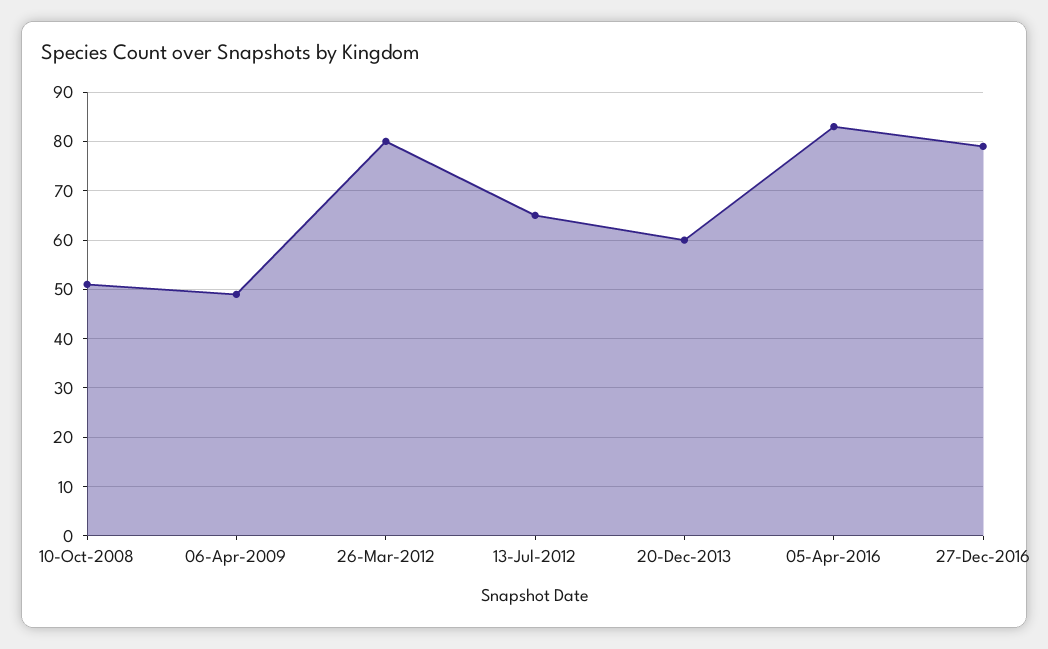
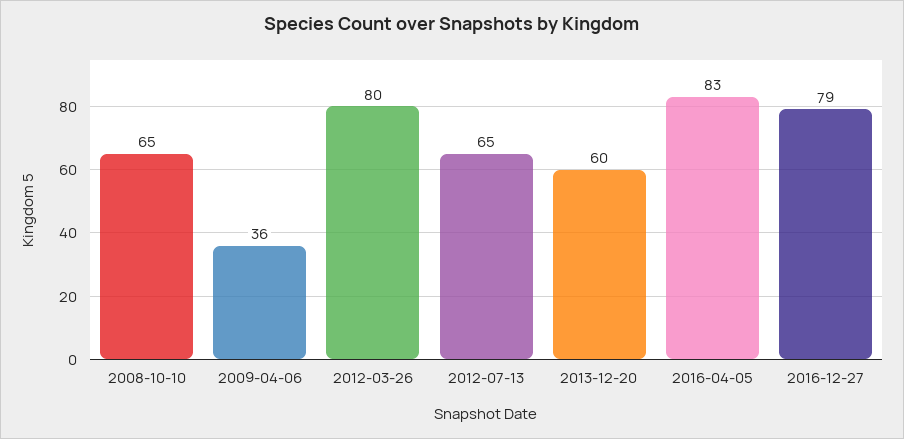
  {
-   "10-Oct-2008": 50,
+   "10-Oct-2008": 65,
-   "06-Apr-2009": 50,
+   "06-Apr-2009": 36,
    "26-Mar-2012": 80,
    "13-Jul-2012": 65,
    "20-Dec-2013": 60,
    "05-Apr-2016": 83,
    "27-Dec-2016": 79
  }

